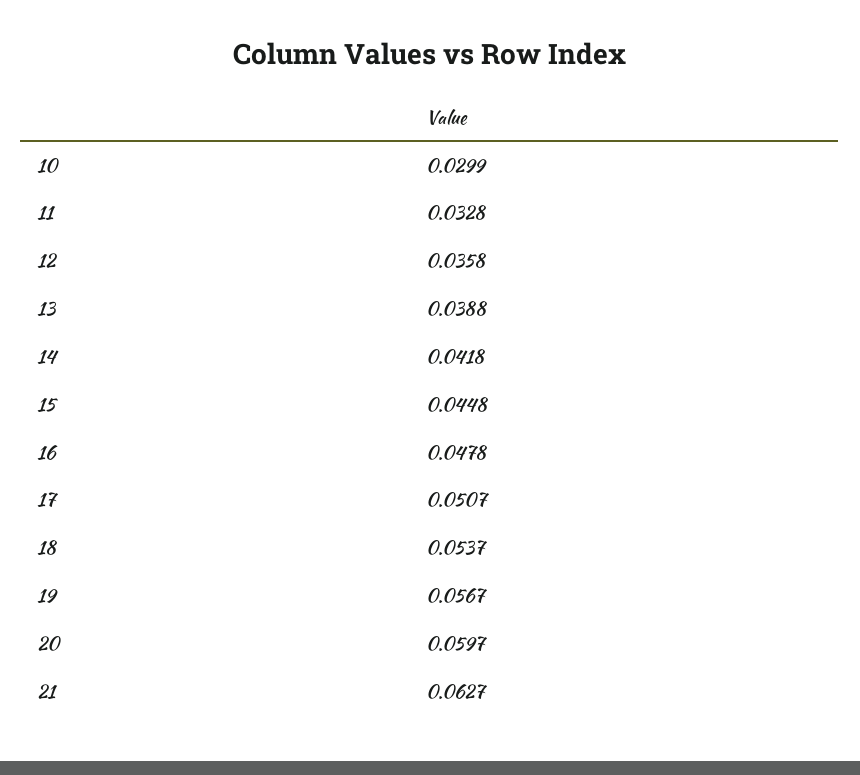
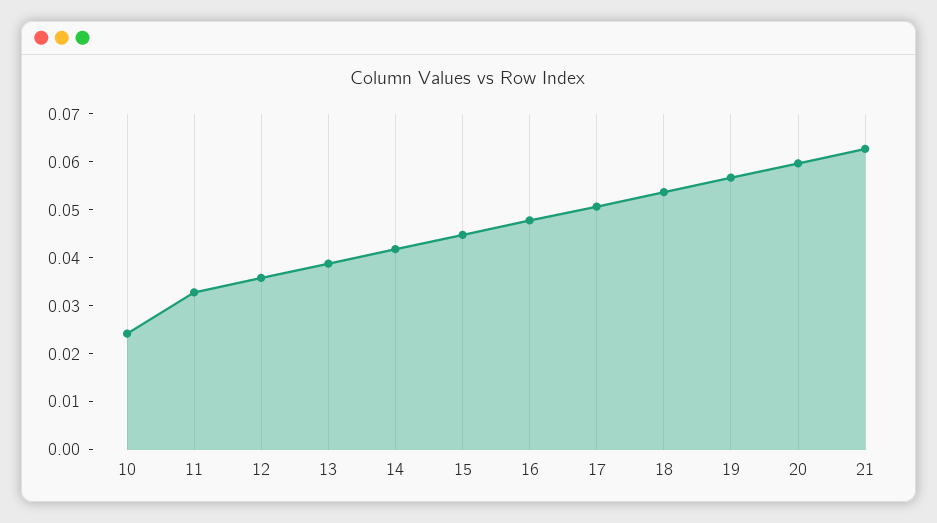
  {
-   "10": 0.0299,
+   "10": 0.024,
    "11": 0.0328,
    "12": 0.0358,
    "13": 0.0388,
    "14": 0.0418,
    "15": 0.0448,
    "16": 0.0478,
    "17": 0.0507,
    "18": 0.0537,
    "19": 0.0567,
    "20": 0.0597,
    "21": 0.0627
  }

